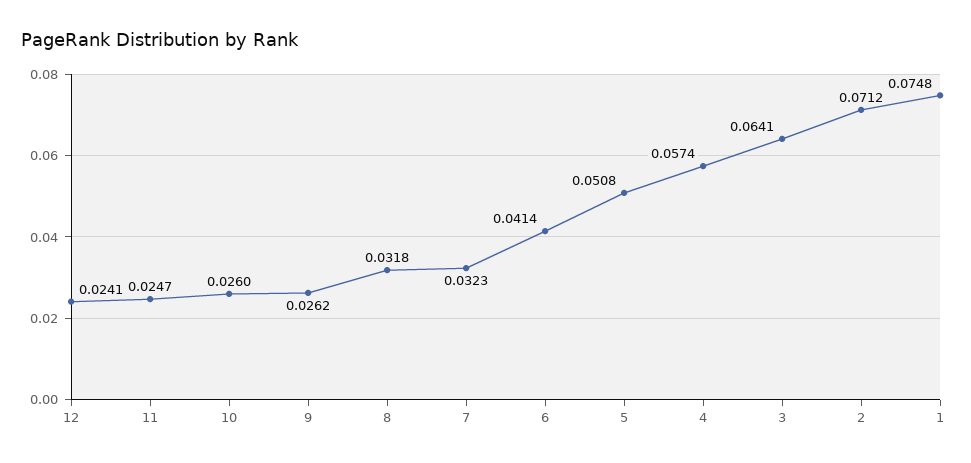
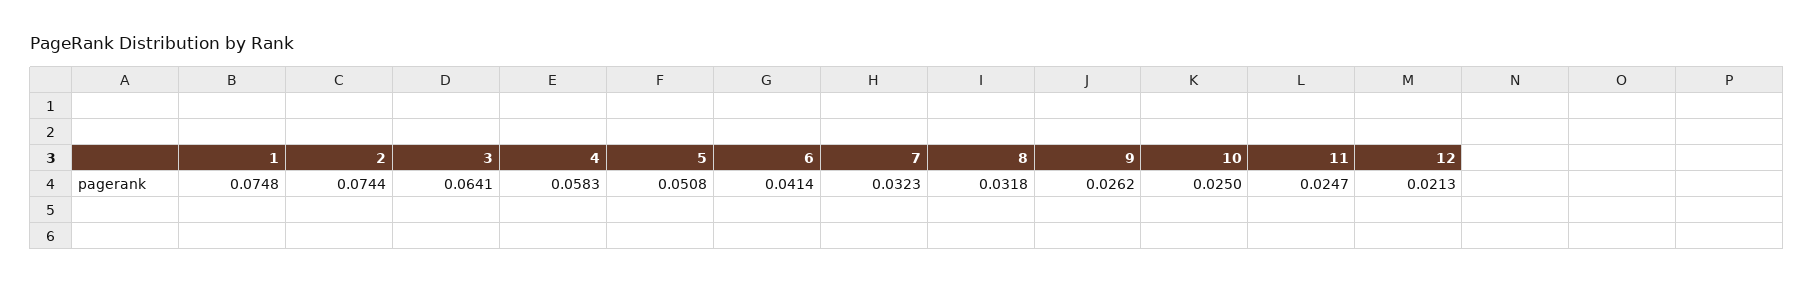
  {
-   "12": 0.0241,
+   "12": 0.0213,
    "11": 0.0247,
-   "10": 0.026,
+   "10": 0.025,
    "9": 0.0262,
    "8": 0.0318,
    "7": 0.0323,
    "6": 0.0414,
    "5": 0.0508,
-   "4": 0.0574,
+   "4": 0.0583,
    "3": 0.0641,
-   "2": 0.0712,
+   "2": 0.0744,
    "1": 0.0748
  }

